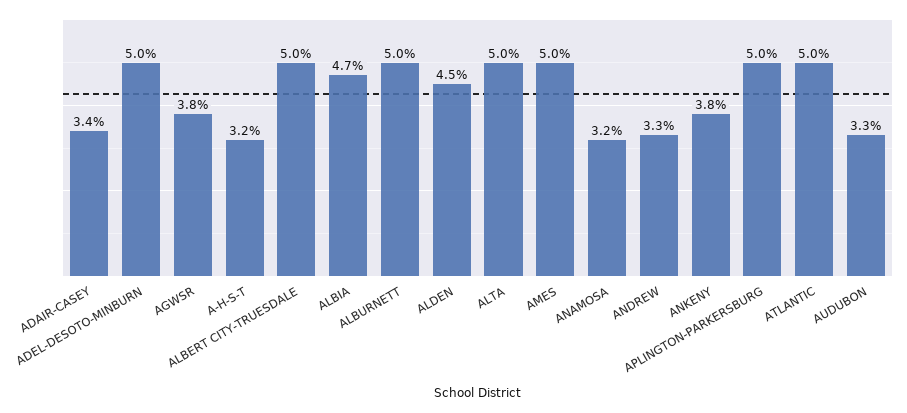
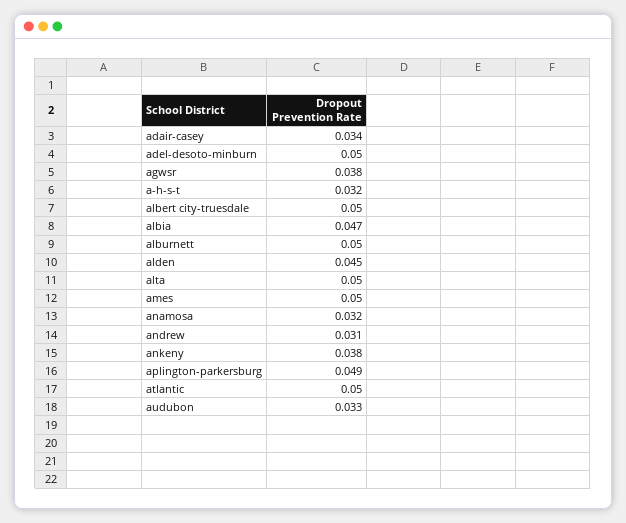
  {
    "ADAIR-CASEY": 0.034,
    "ADEL-DESOTO-MINBURN": 0.05,
    "AGWSR": 0.038,
    "A-H-S-T": 0.032,
    "ALBERT CITY-TRUESDALE": 0.05,
    "ALBIA": 0.047,
    "ALBURNETT": 0.05,
    "ALDEN": 0.045,
    "ALTA": 0.05,
    "AMES": 0.05,
    "ANAMOSA": 0.032,
-   "ANDREW": 0.033,
+   "ANDREW": 0.031,
    "ANKENY": 0.038,
-   "APLINGTON-PARKERSBURG": 0.05,
+   "APLINGTON-PARKERSBURG": 0.049,
    "ATLANTIC": 0.05,
    "AUDUBON": 0.033
  }

